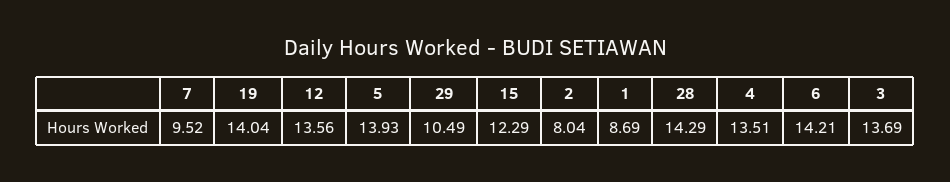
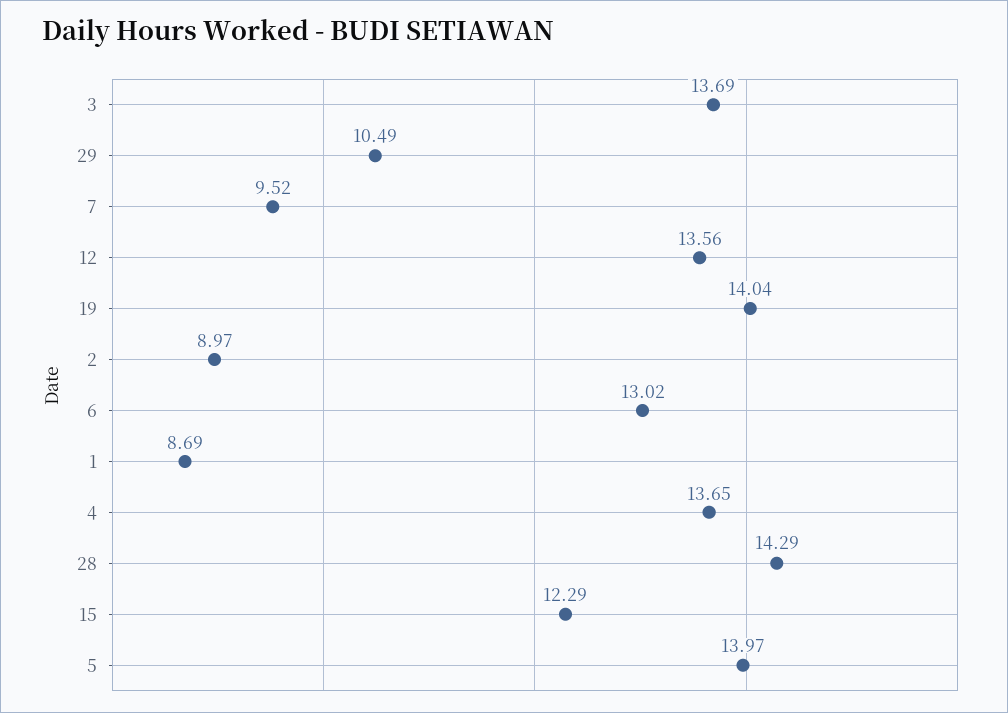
  {
    "7": 9.52,
    "19": 14.04,
    "12": 13.56,
-   "5": 13.93,
+   "5": 13.97,
    "29": 10.49,
    "15": 12.29,
-   "2": 8.04,
+   "2": 8.97,
    "1": 8.69,
    "28": 14.29,
-   "4": 13.51,
+   "4": 13.65,
-   "6": 14.21,
+   "6": 13.02,
    "3": 13.69
  }

